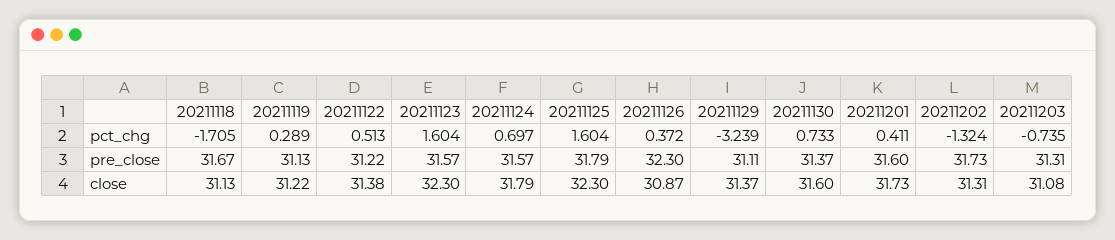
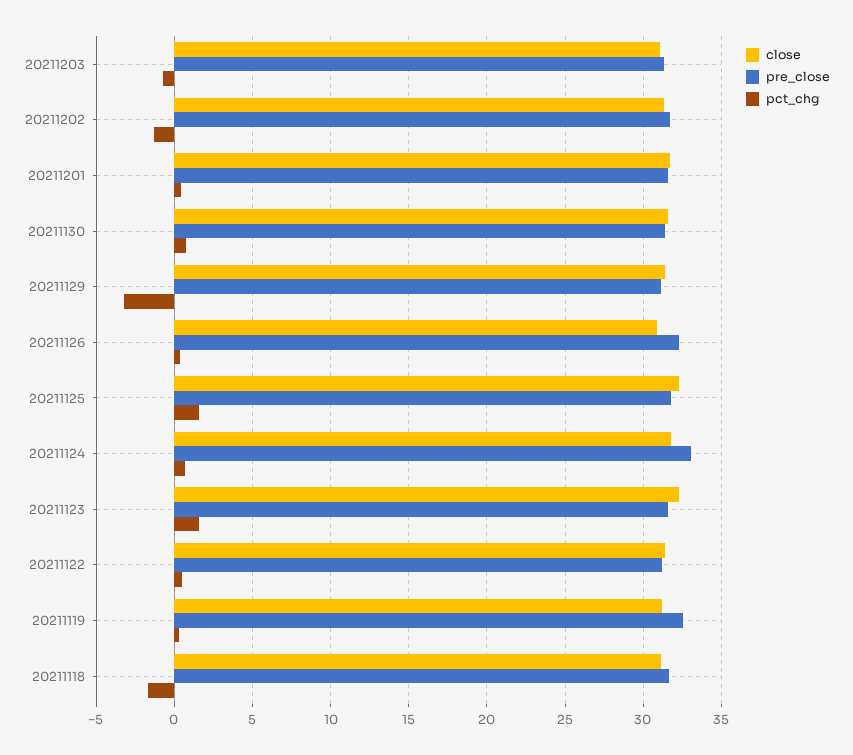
  {
    "pct_chg": {
      "20211118": -1.705,
      "20211119": 0.289,
      "20211122": 0.513,
      "20211123": 1.604,
      "20211124": 0.697,
      "20211125": 1.604,
      "20211126": 0.372,
      "20211129": -3.239,
      "20211130": 0.733,
      "20211201": 0.411,
      "20211202": -1.324,
      "20211203": -0.735
    },
    "pre_close": {
      "20211118": 31.67,
-     "20211119": 31.13,
+     "20211119": 32.5,
      "20211122": 31.22,
      "20211123": 31.57,
-     "20211124": 31.57,
+     "20211124": 33,
      "20211125": 31.79,
      "20211126": 32.3,
      "20211129": 31.11,
      "20211130": 31.37,
      "20211201": 31.6,
      "20211202": 31.73,
      "20211203": 31.31
    },
    "close": {
      "20211118": 31.13,
      "20211119": 31.22,
      "20211122": 31.38,
      "20211123": 32.3,
      "20211124": 31.79,
      "20211125": 32.3,
      "20211126": 30.87,
      "20211129": 31.37,
      "20211130": 31.6,
      "20211201": 31.73,
      "20211202": 31.31,
      "20211203": 31.08
    }
  }

